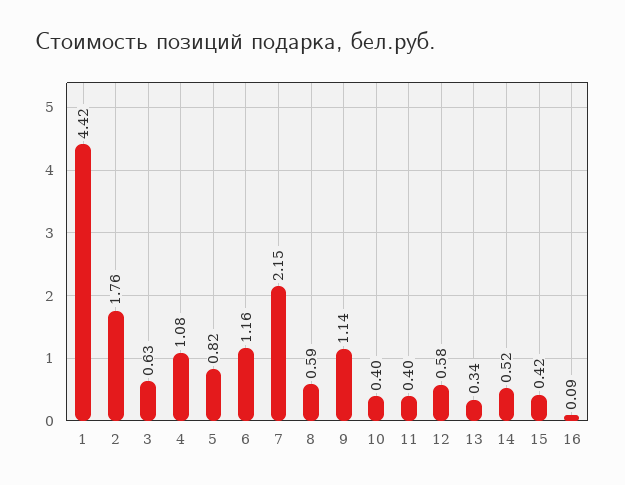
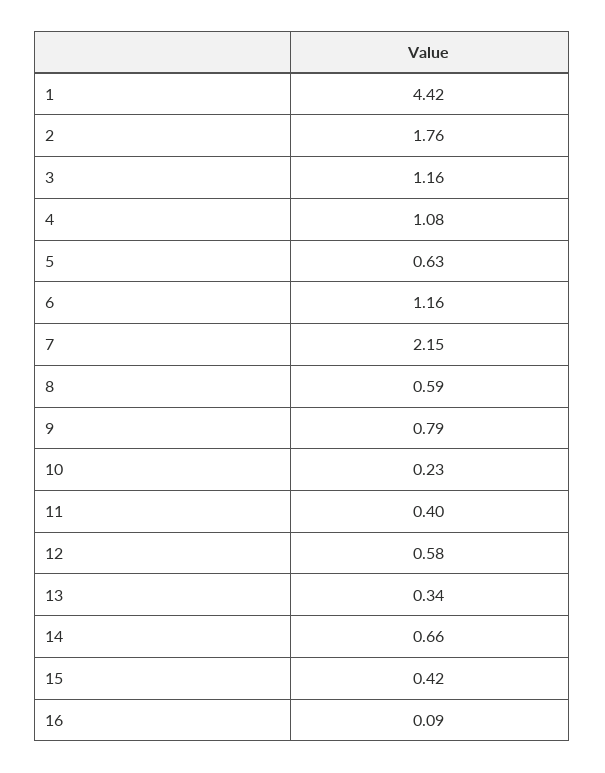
  {
    "1": 4.42,
    "2": 1.76,
-   "3": 0.63,
+   "3": 1.16,
    "4": 1.08,
-   "5": 0.82,
+   "5": 0.63,
    "6": 1.16,
    "7": 2.15,
    "8": 0.59,
-   "9": 1.14,
+   "9": 0.79,
-   "10": 0.4,
+   "10": 0.23,
    "11": 0.4,
    "12": 0.58,
    "13": 0.34,
-   "14": 0.52,
+   "14": 0.66,
    "15": 0.42,
    "16": 0.09
  }

